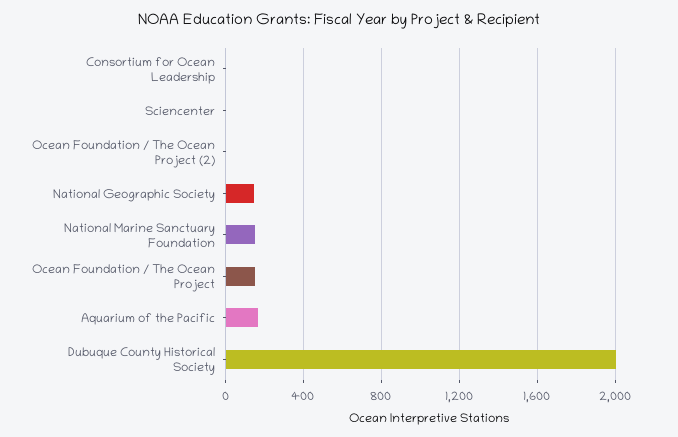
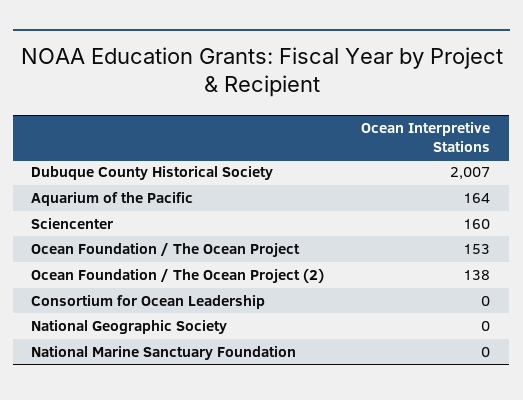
  {
    "Consortium for Ocean Leadership": 0,
-   "Sciencenter": 0,
+   "Sciencenter": 160,
-   "Ocean Foundation / The Ocean Project (2)": 0,
+   "Ocean Foundation / The Ocean Project (2)": 138,
-   "National Geographic Society": 150,
+   "National Geographic Society": 0,
-   "National Marine Sanctuary Foundation": 150,
+   "National Marine Sanctuary Foundation": 0,
    "Ocean Foundation / The Ocean Project": 153,
    "Aquarium of the Pacific": 164,
    "Dubuque County Historical Society": 2007
  }

